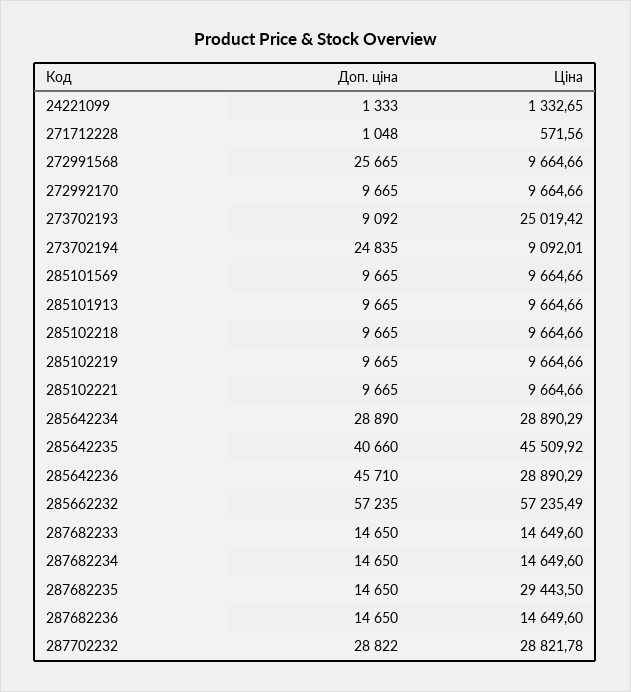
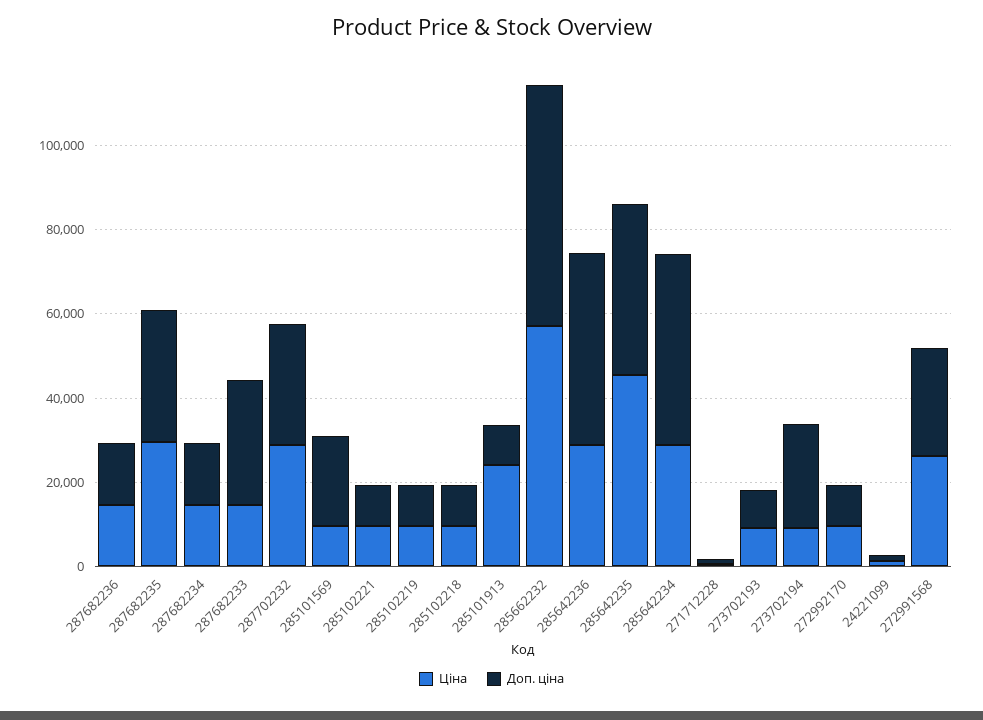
  {
    "Доп. ціна": {
      "24221099": 1333,
      "271712228": 1048,
      "272991568": 25665,
      "272992170": 9665,
      "273702193": 9092,
      "273702194": 24835,
-     "285101569": 9665,
+     "285101569": 20000,
      "285101913": 9665,
      "285102218": 9665,
      "285102219": 9665,
      "285102221": 9665,
-     "285642234": 28890,
+     "285642234": 45000,
      "285642235": 40660,
      "285642236": 45710,
      "285662232": 57235,
-     "287682233": 14650,
+     "287682233": 30000,
      "287682234": 14650,
-     "287682235": 14650,
+     "287682235": 30000,
      "287682236": 14650,
      "287702232": 28822
    },
    "Ціна": {
      "24221099": 1332.65,
      "271712228": 571.56,
-     "272991568": 9664.66,
+     "272991568": 25000,
      "272992170": 9664.66,
-     "273702193": 25019.42,
+     "273702193": 10000,
      "273702194": 9092.01,
      "285101569": 9664.66,
-     "285101913": 9664.66,
+     "285101913": 25000,
      "285102218": 9664.66,
      "285102219": 9664.66,
      "285102221": 9664.66,
      "285642234": 28890.29,
      "285642235": 45509.92,
      "285642236": 28890.29,
      "285662232": 57235.49,
      "287682233": 14649.6,
      "287682234": 14649.6,
      "287682235": 29443.5,
      "287682236": 14649.6,
      "287702232": 28821.78
    }
  }

